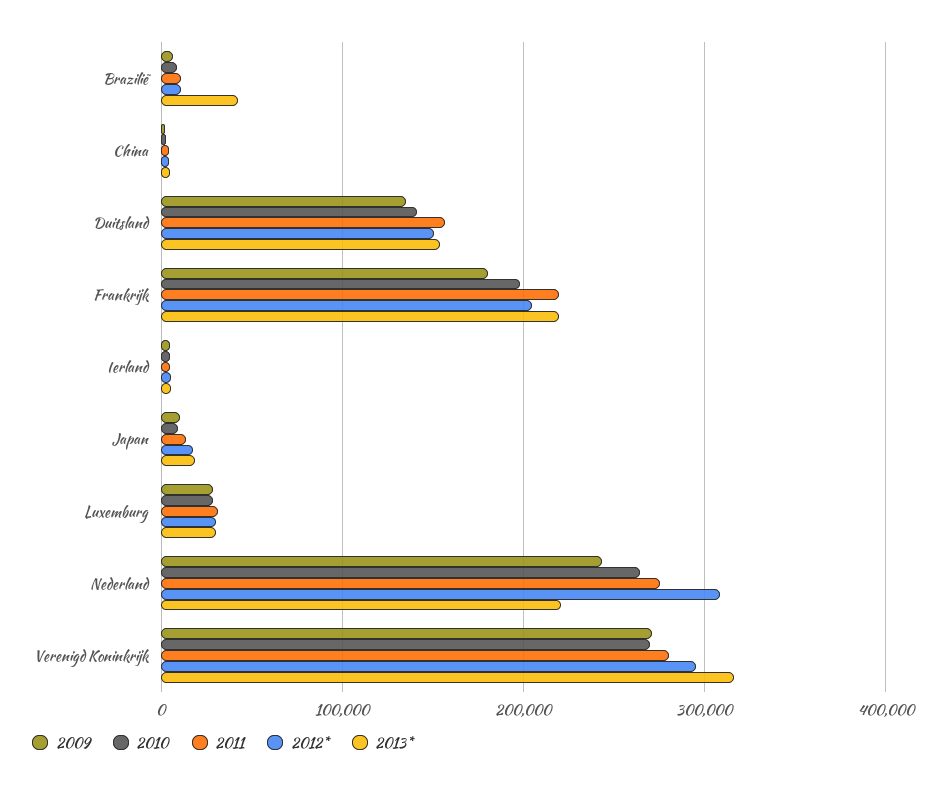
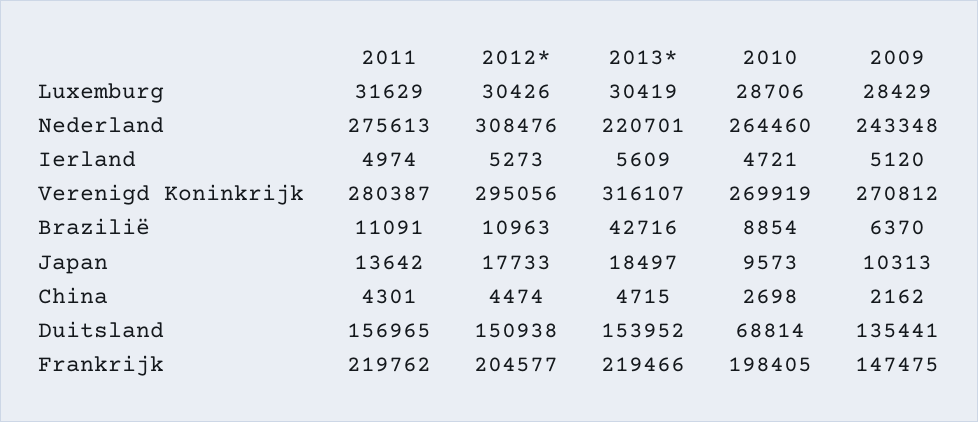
  {
    "2009": {
      "Brazilië": 6370,
      "China": 2162,
      "Duitsland": 135441,
-     "Frankrijk": 180000,
+     "Frankrijk": 147475,
      "Ierland": 5120,
      "Japan": 10313,
      "Luxemburg": 28429,
      "Nederland": 243348,
      "Verenigd Koninkrijk": 270812
    },
    "2010": {
      "Brazilië": 8854,
      "China": 2698,
-     "Duitsland": 140000,
+     "Duitsland": 68814,
      "Frankrijk": 198405,
      "Ierland": 4721,
      "Japan": 9573,
      "Luxemburg": 28706,
      "Nederland": 264460,
      "Verenigd Koninkrijk": 269919
    },
    "2011": {
      "Brazilië": 11091,
      "China": 4301,
      "Duitsland": 156965,
      "Frankrijk": 219762,
      "Ierland": 4974,
      "Japan": 13642,
      "Luxemburg": 31629,
      "Nederland": 275613,
      "Verenigd Koninkrijk": 280387
    },
    "2012*": {
      "Brazilië": 10963,
      "China": 4474,
      "Duitsland": 150938,
      "Frankrijk": 204577,
      "Ierland": 5273,
      "Japan": 17733,
      "Luxemburg": 30426,
      "Nederland": 308476,
      "Verenigd Koninkrijk": 295056
    },
    "2013*": {
      "Brazilië": 42716,
      "China": 4715,
      "Duitsland": 153952,
      "Frankrijk": 219466,
      "Ierland": 5609,
      "Japan": 18497,
      "Luxemburg": 30419,
      "Nederland": 220701,
      "Verenigd Koninkrijk": 316107
    }
  }

